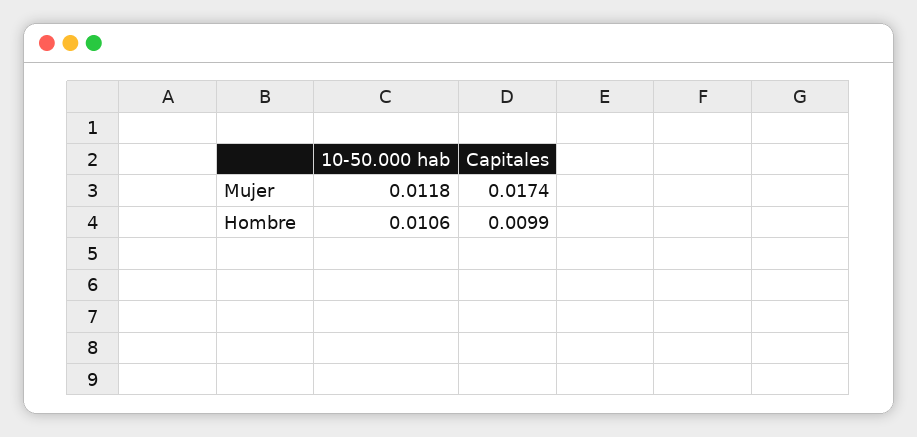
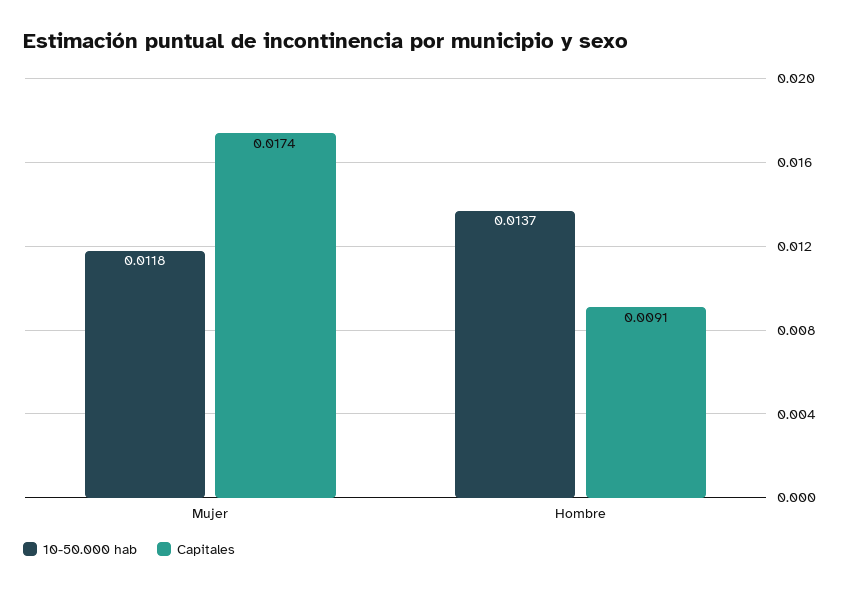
  {
    "10-50.000 hab": {
      "Mujer": 0.0118,
-     "Hombre": 0.0106
+     "Hombre": 0.0137
    },
    "Capitales": {
      "Mujer": 0.0174,
-     "Hombre": 0.0099
+     "Hombre": 0.0091
    }
  }

